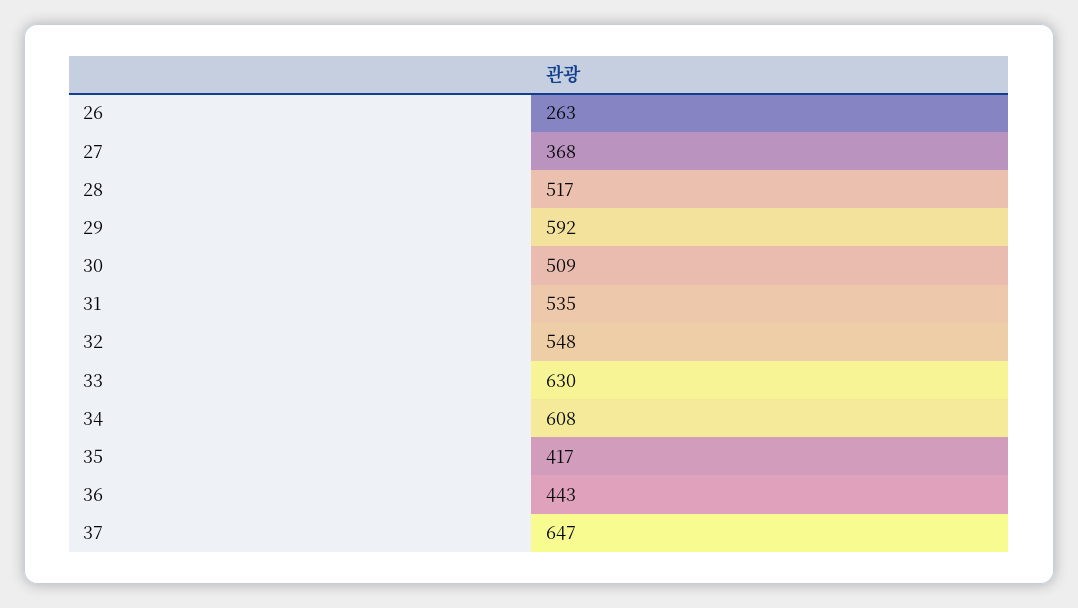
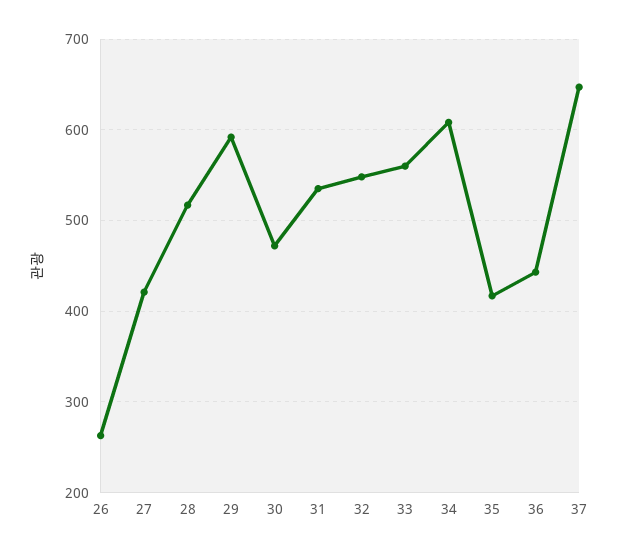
  {
    "26": 263,
-   "27": 368,
+   "27": 420,
    "28": 517,
    "29": 592,
-   "30": 509,
+   "30": 470,
    "31": 535,
    "32": 548,
-   "33": 630,
+   "33": 560,
    "34": 608,
    "35": 417,
    "36": 443,
    "37": 647
  }

